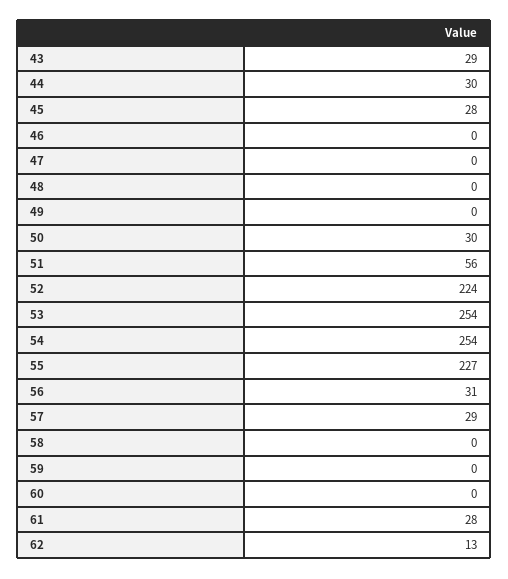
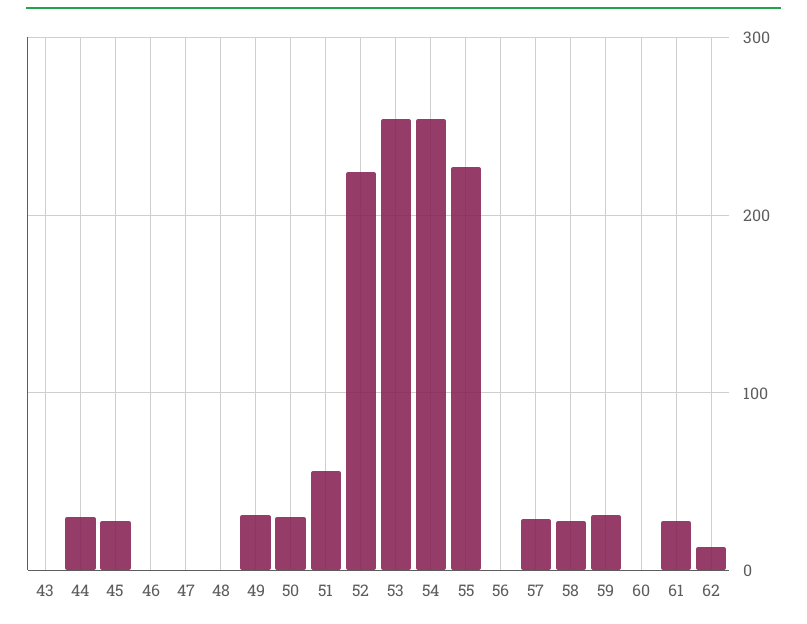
  {
-   "43": 29,
+   "43": 0,
    "44": 30,
    "45": 28,
    "46": 0,
    "47": 0,
    "48": 0,
-   "49": 0,
+   "49": 30,
    "50": 30,
    "51": 56,
    "52": 224,
    "53": 254,
    "54": 254,
    "55": 227,
-   "56": 31,
+   "56": 0,
    "57": 29,
-   "58": 0,
+   "58": 30,
-   "59": 0,
+   "59": 30,
    "60": 0,
    "61": 28,
    "62": 13
  }

